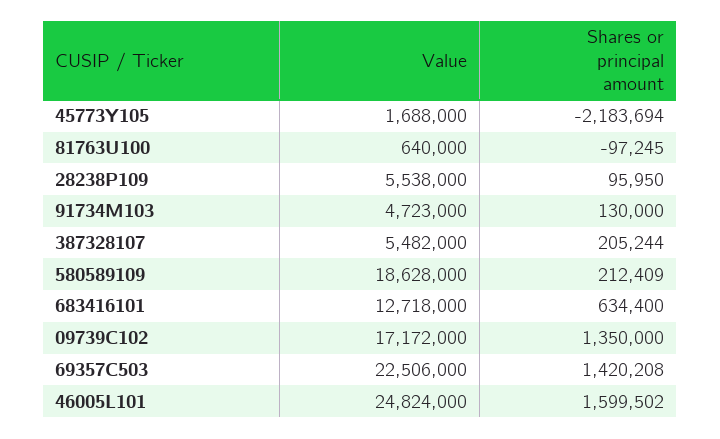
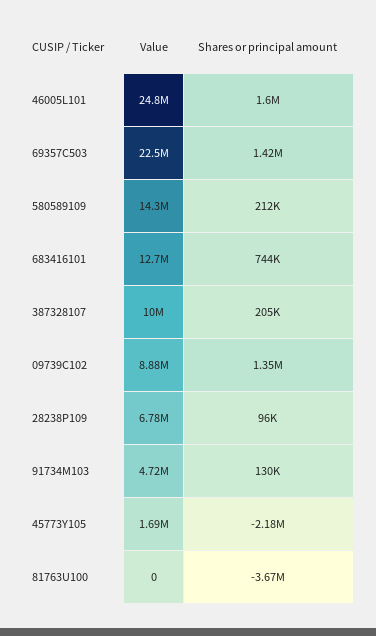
  {
    "Value": {
      "45773Y105": 1688000,
-     "81763U100": 640000,
+     "81763U100": 0,
-     "28238P109": 5538000,
+     "28238P109": 6780000,
      "91734M103": 4723000,
-     "387328107": 5482000,
+     "387328107": 10000000,
-     "580589109": 18628000,
+     "580589109": 14300000,
      "683416101": 12718000,
-     "09739C102": 17172000,
+     "09739C102": 8880000,
      "69357C503": 22506000,
      "46005L101": 24824000
    },
    "Shares or principal amount": {
      "45773Y105": -2183694,
-     "81763U100": -97245,
+     "81763U100": -3670000,
      "28238P109": 95950,
      "91734M103": 130000,
      "387328107": 205244,
      "580589109": 212409,
-     "683416101": 634400,
+     "683416101": 744000,
      "09739C102": 1350000,
      "69357C503": 1420208,
      "46005L101": 1599502
    }
  }

